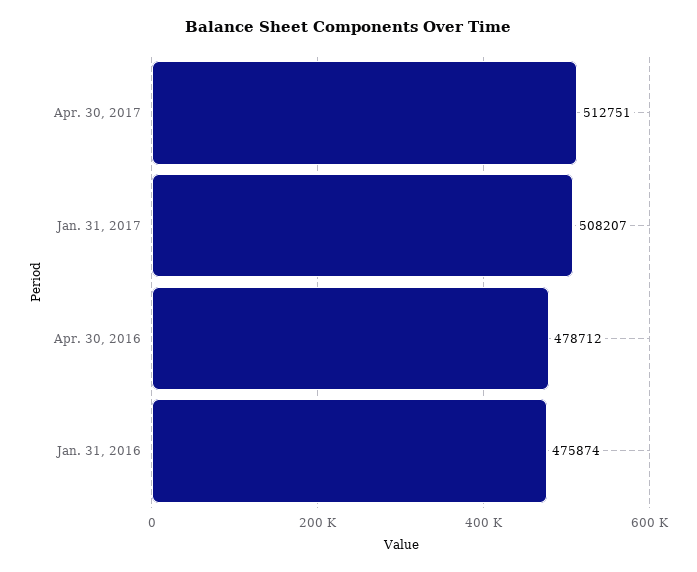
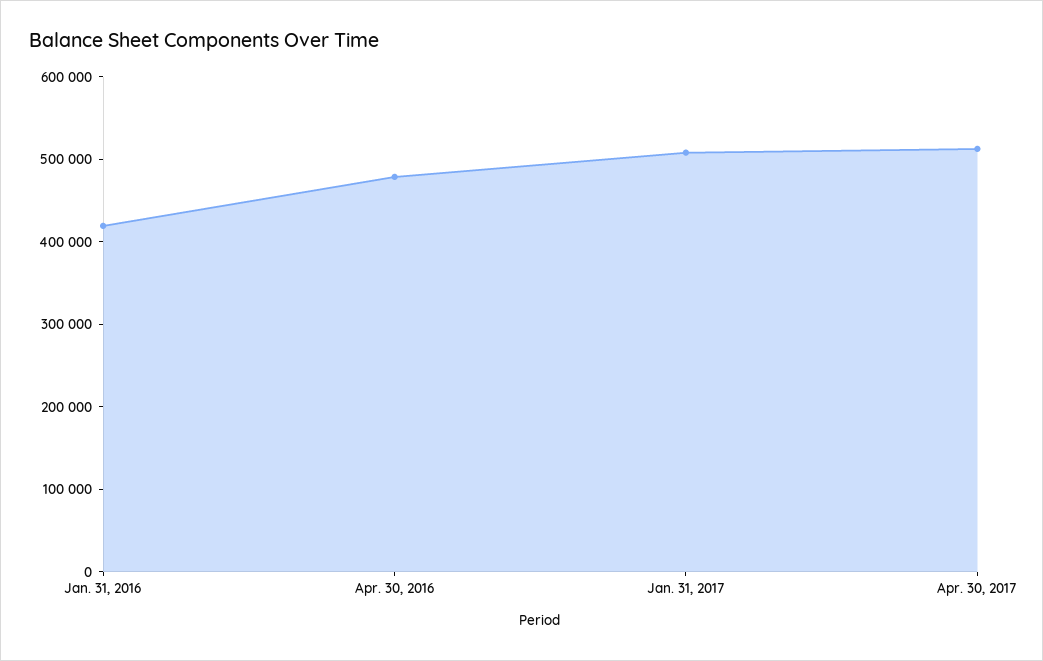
  {
    "Apr. 30, 2017": 512751,
    "Jan. 31, 2017": 508207,
    "Apr. 30, 2016": 478712,
-   "Jan. 31, 2016": 475874
+   "Jan. 31, 2016": 420000
  }

